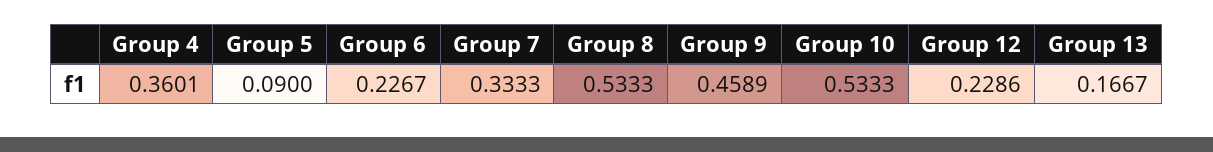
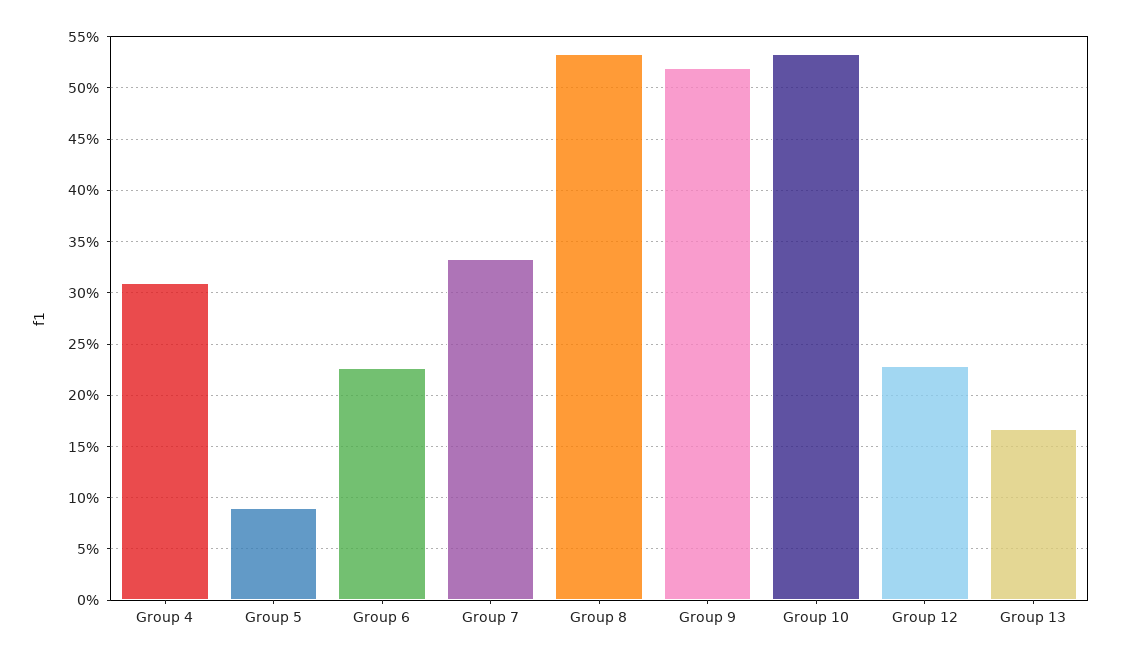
  {
-   "Group 4": 0.3601,
+   "Group 4": 0.31,
    "Group 5": 0.09,
    "Group 6": 0.2267,
    "Group 7": 0.3333,
    "Group 8": 0.5333,
-   "Group 9": 0.4589,
+   "Group 9": 0.52,
    "Group 10": 0.5333,
    "Group 12": 0.2286,
    "Group 13": 0.1667
  }

